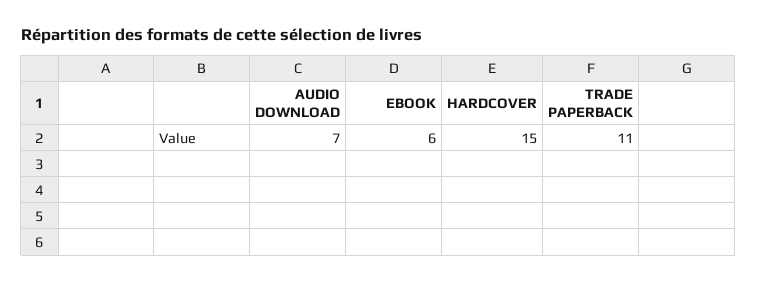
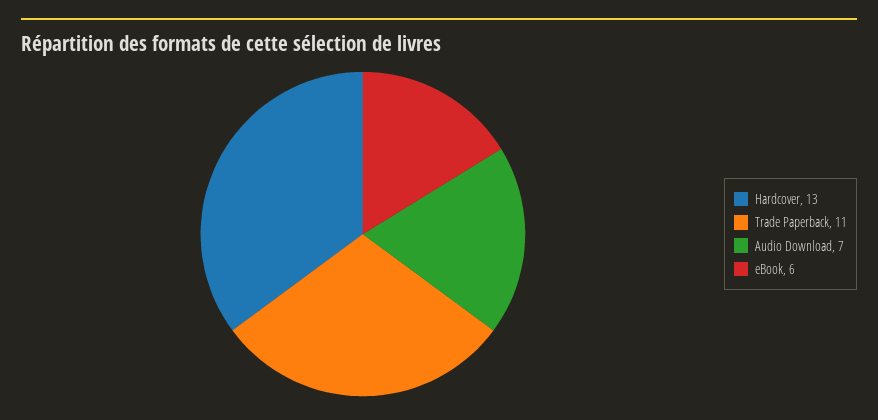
  {
    "AUDIO DOWNLOAD": 7,
    "EBOOK": 6,
-   "HARDCOVER": 15,
+   "HARDCOVER": 13,
    "TRADE PAPERBACK": 11
  }

